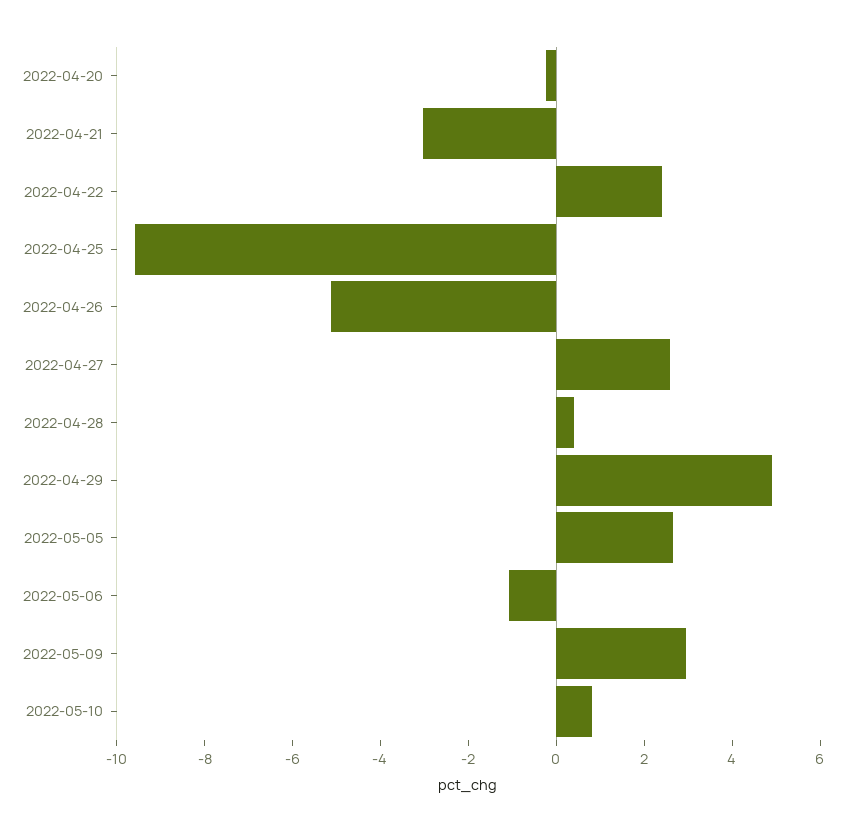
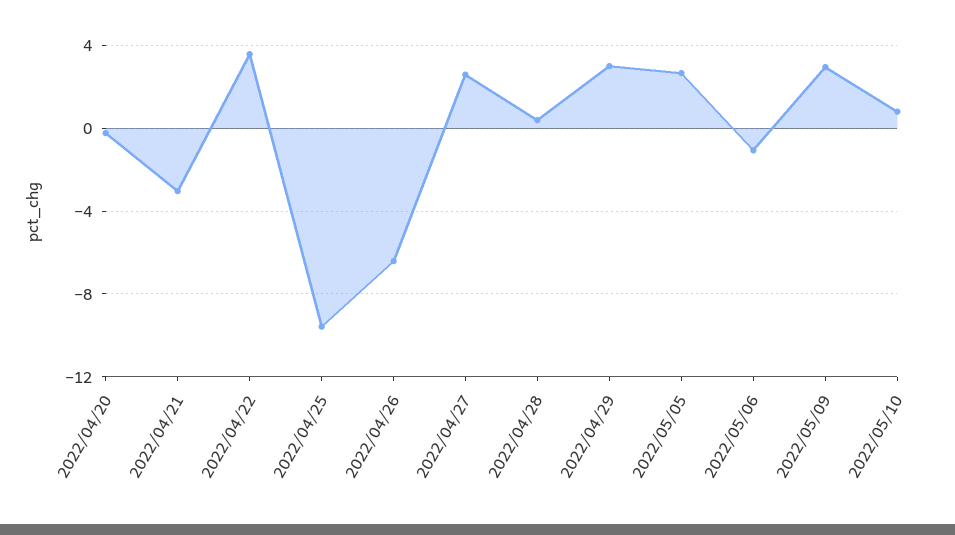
  {
    "2022-04-20": 0,
    "2022-04-21": -3,
-   "2022-04-22": 2.5,
+   "2022-04-22": 3.5,
    "2022-04-25": -9.5,
-   "2022-04-26": -5,
+   "2022-04-26": -6.5,
    "2022-04-27": 2.5,
    "2022-04-28": 0.5,
-   "2022-04-29": 5,
+   "2022-04-29": 3,
    "2022-05-05": 2.5,
    "2022-05-06": -1,
    "2022-05-09": 3,
    "2022-05-10": 1
  }

